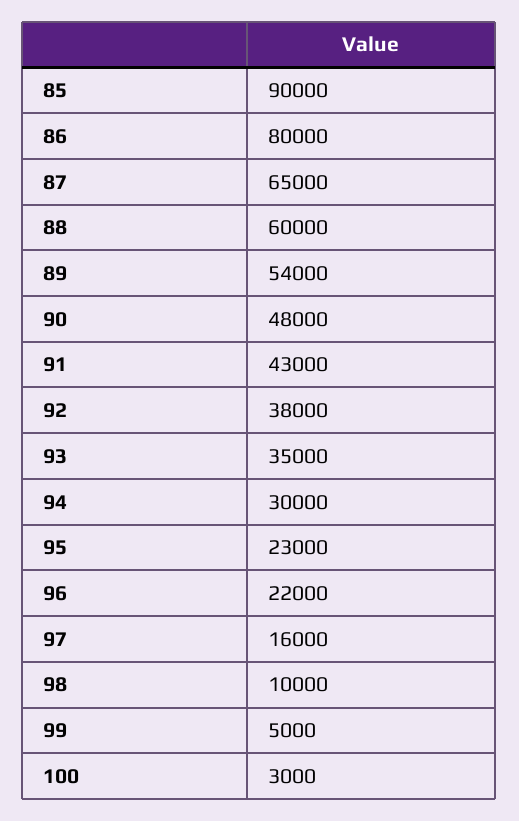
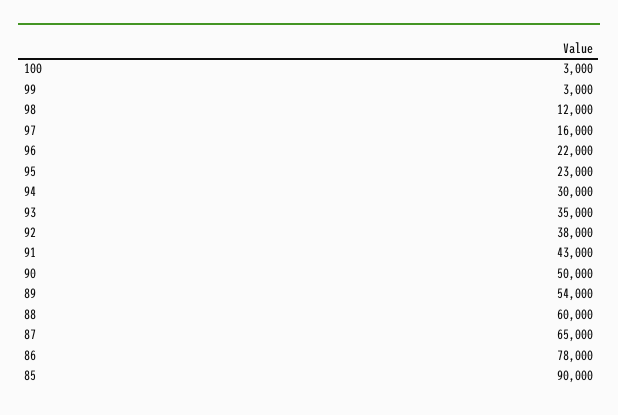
  {
    "85": 90000,
-   "86": 80000,
+   "86": 78000,
    "87": 65000,
    "88": 60000,
    "89": 54000,
-   "90": 48000,
+   "90": 50000,
    "91": 43000,
    "92": 38000,
    "93": 35000,
    "94": 30000,
    "95": 23000,
    "96": 22000,
    "97": 16000,
-   "98": 10000,
+   "98": 12000,
-   "99": 5000,
+   "99": 3000,
    "100": 3000
  }

